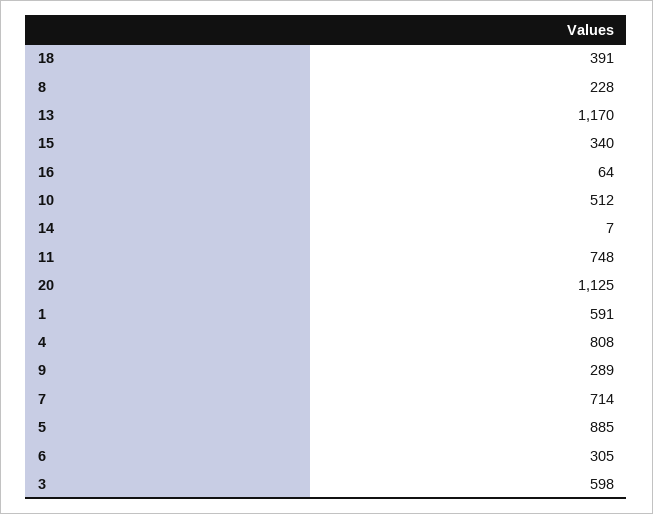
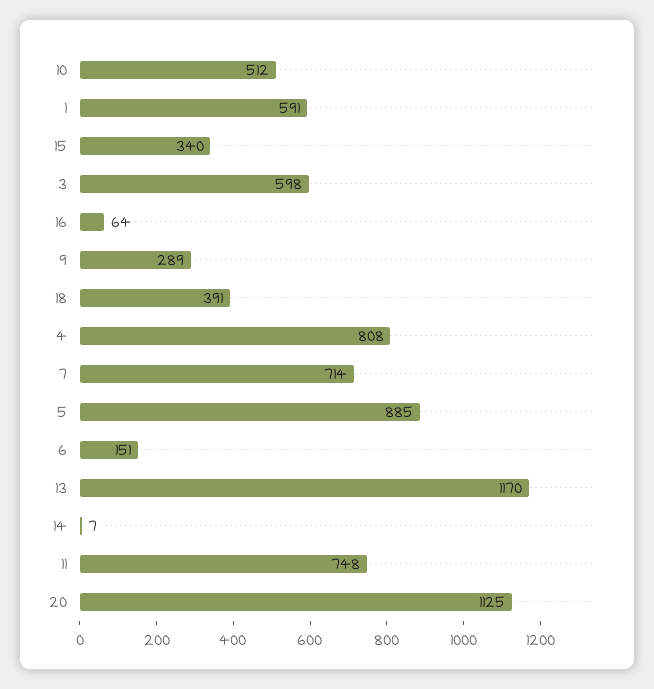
  {
    "18": 391,
-   "8": 228,
    "13": 1170,
    "15": 340,
    "16": 64,
    "10": 512,
    "14": 7,
    "11": 748,
    "20": 1125,
    "1": 591,
    "4": 808,
    "9": 289,
    "7": 714,
    "5": 885,
-   "6": 305,
+   "6": 151,
    "3": 598
  }

